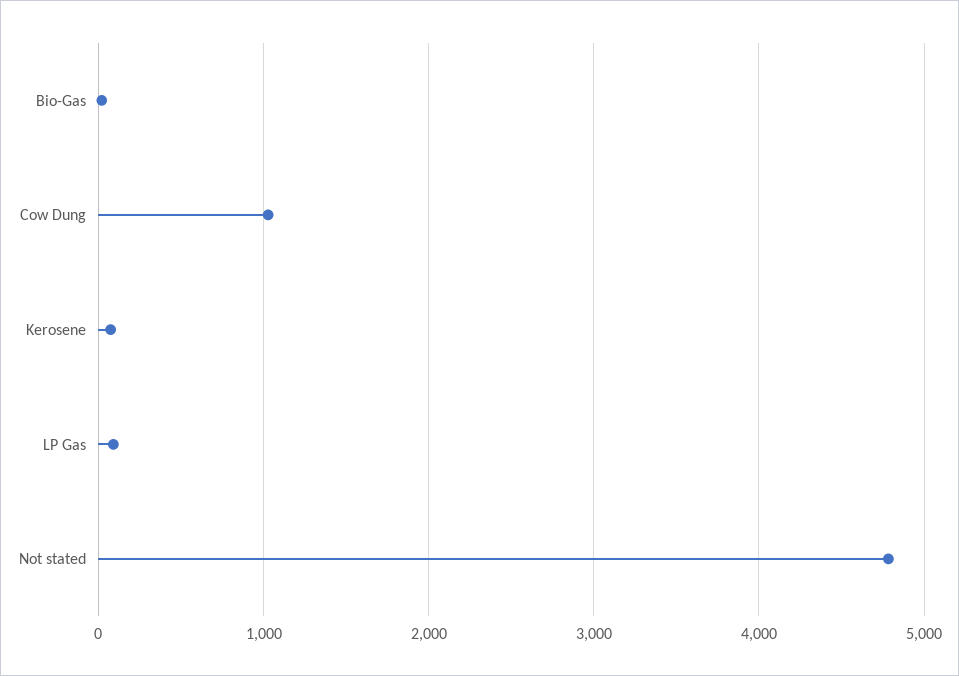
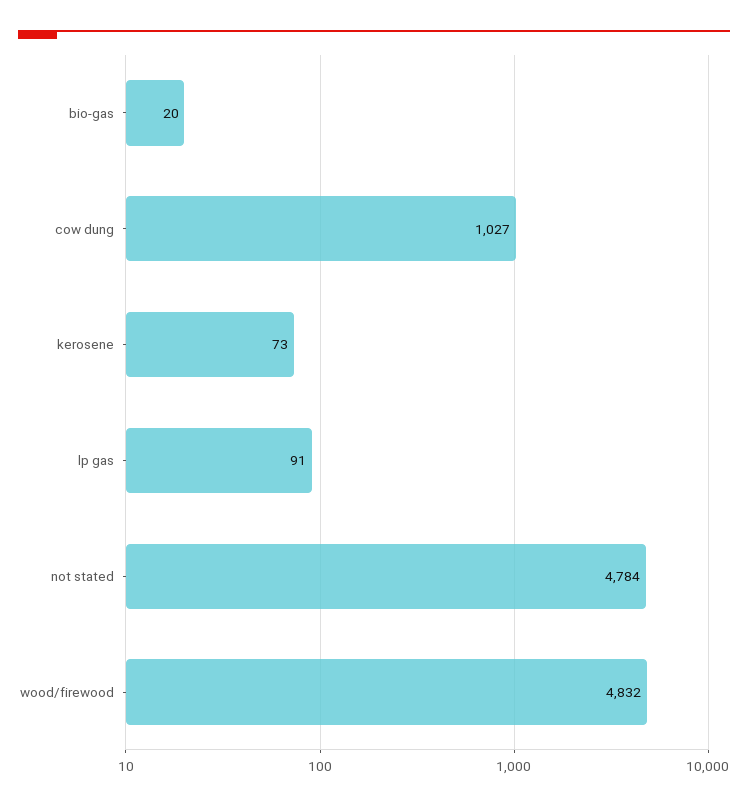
  {
    "Bio-Gas": 20,
    "Cow Dung": 1027,
    "Kerosene": 73,
    "LP Gas": 91,
-   "Not stated": 4784
+   "Not stated": 4784,
+   "wood/firewood": 4832
  }

